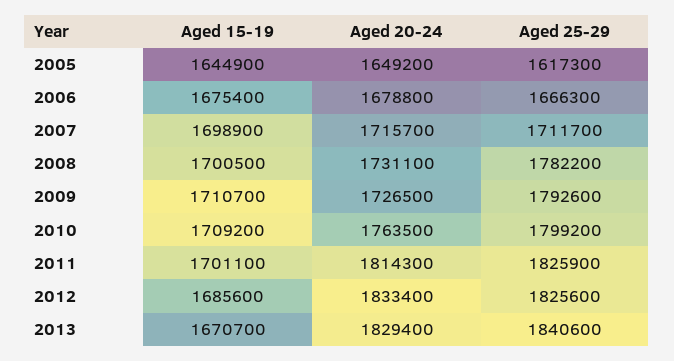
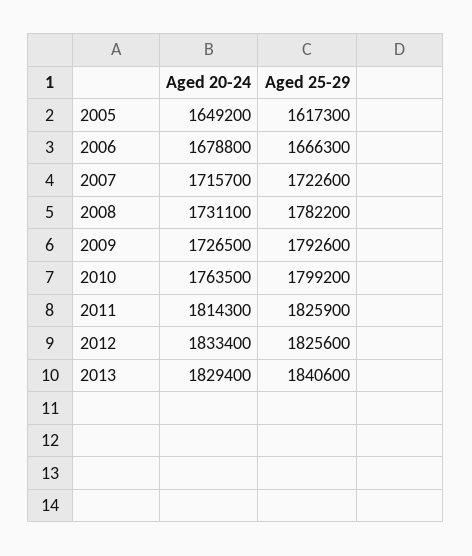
  {
-   "Aged 15-19": {
-     "2005": 1644900,
-     "2006": 1675400,
-     "2007": 1698900,
-     "2008": 1700500,
-     "2009": 1710700,
-     "2010": 1709200,
-     "2011": 1701100,
-     "2012": 1685600,
-     "2013": 1670700
-   },
    "Aged 20-24": {
      "2005": 1649200,
      "2006": 1678800,
      "2007": 1715700,
      "2008": 1731100,
      "2009": 1726500,
      "2010": 1763500,
      "2011": 1814300,
      "2012": 1833400,
      "2013": 1829400
    },
    "Aged 25-29": {
      "2005": 1617300,
      "2006": 1666300,
-     "2007": 1711700,
+     "2007": 1722600,
      "2008": 1782200,
      "2009": 1792600,
      "2010": 1799200,
      "2011": 1825900,
      "2012": 1825600,
      "2013": 1840600
    }
  }

